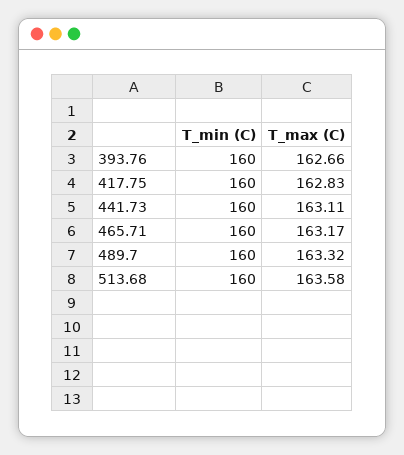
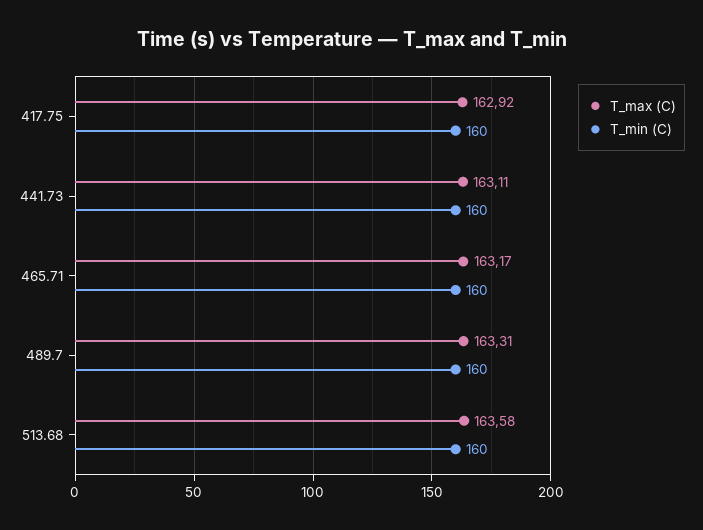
  {
    "T_min (C)": {
-     "393.76": 160,
      "417.75": 160,
      "441.73": 160,
      "465.71": 160,
      "489.7": 160,
      "513.68": 160
    },
    "T_max (C)": {
-     "393.76": 162.66,
-     "417.75": 162.83,
+     "417.75": 162.92,
      "441.73": 163.11,
      "465.71": 163.17,
-     "489.7": 163.32,
+     "489.7": 163.31,
      "513.68": 163.58
    }
  }

